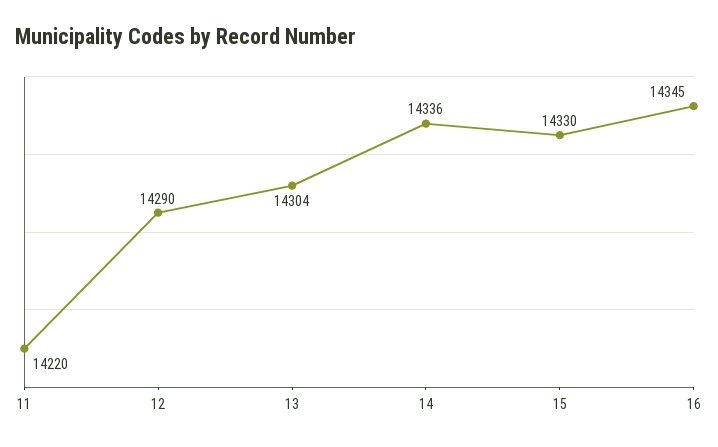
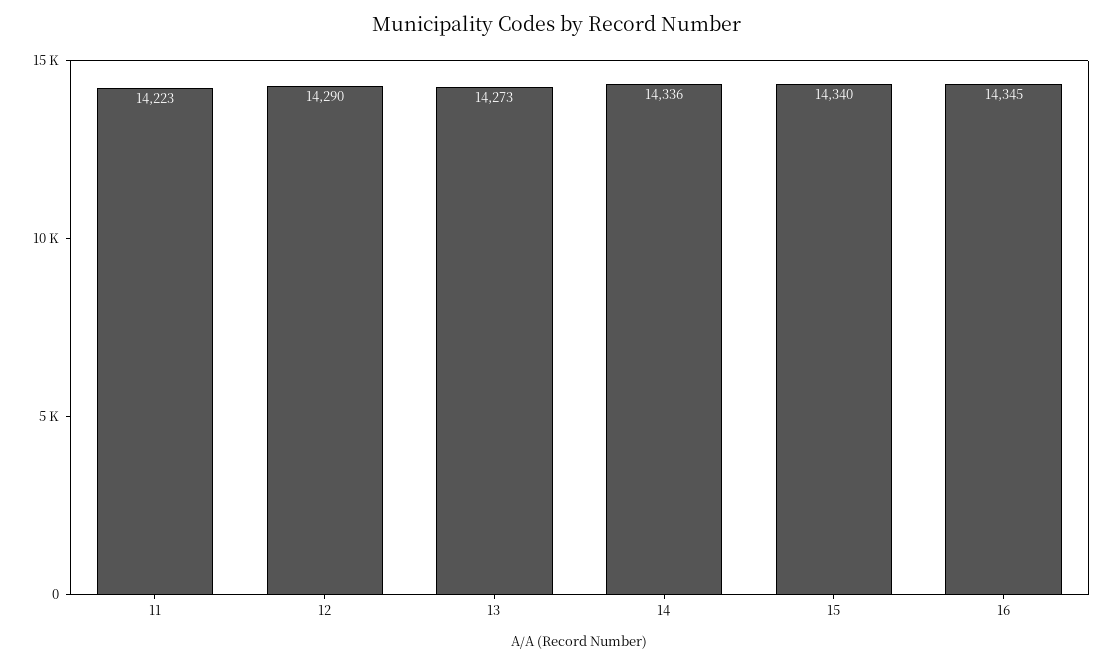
  {
-   "11": 14220,
+   "11": 14223,
    "12": 14290,
-   "13": 14304,
+   "13": 14273,
    "14": 14336,
-   "15": 14330,
+   "15": 14340,
    "16": 14345
  }

